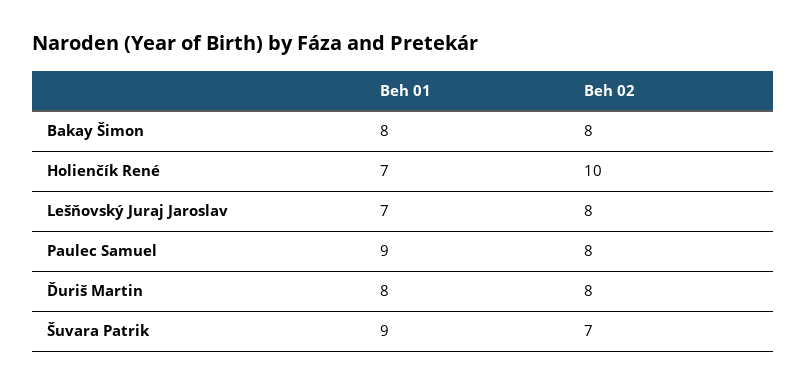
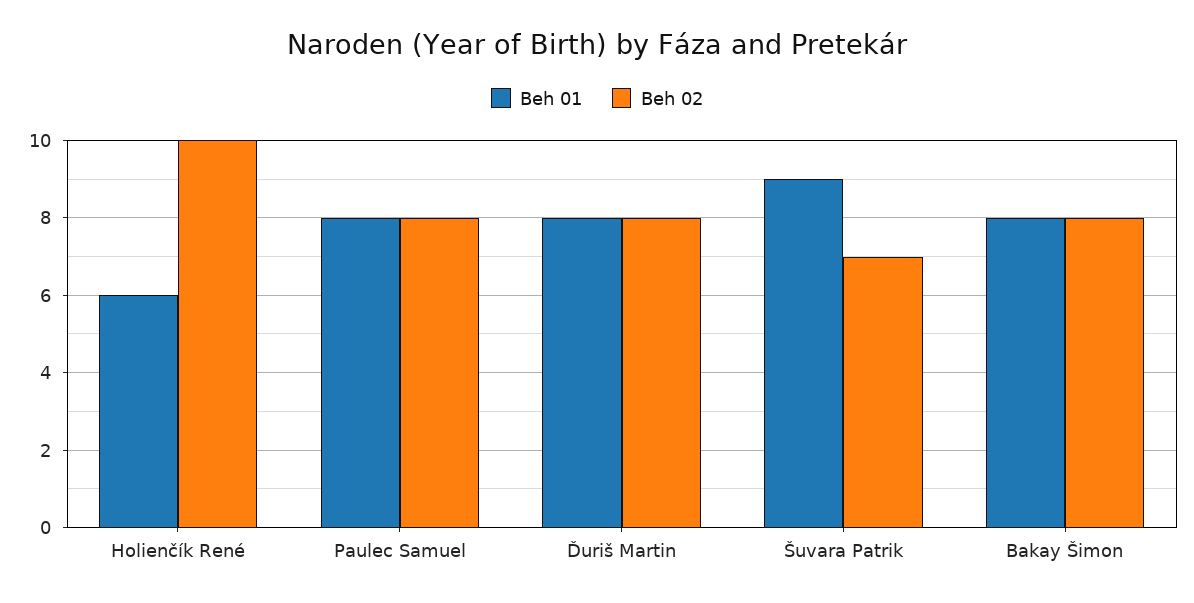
  {
    "Beh 01": {
      "Bakay Šimon": 8,
-     "Holienčík René": 7,
+     "Holienčík René": 6,
-     "Lešňovský Juraj Jaroslav": 7,
-     "Paulec Samuel": 9,
+     "Paulec Samuel": 8,
      "Ďuriš Martin": 8,
      "Šuvara Patrik": 9
    },
    "Beh 02": {
      "Bakay Šimon": 8,
      "Holienčík René": 10,
-     "Lešňovský Juraj Jaroslav": 8,
      "Paulec Samuel": 8,
      "Ďuriš Martin": 8,
      "Šuvara Patrik": 7
    }
  }

